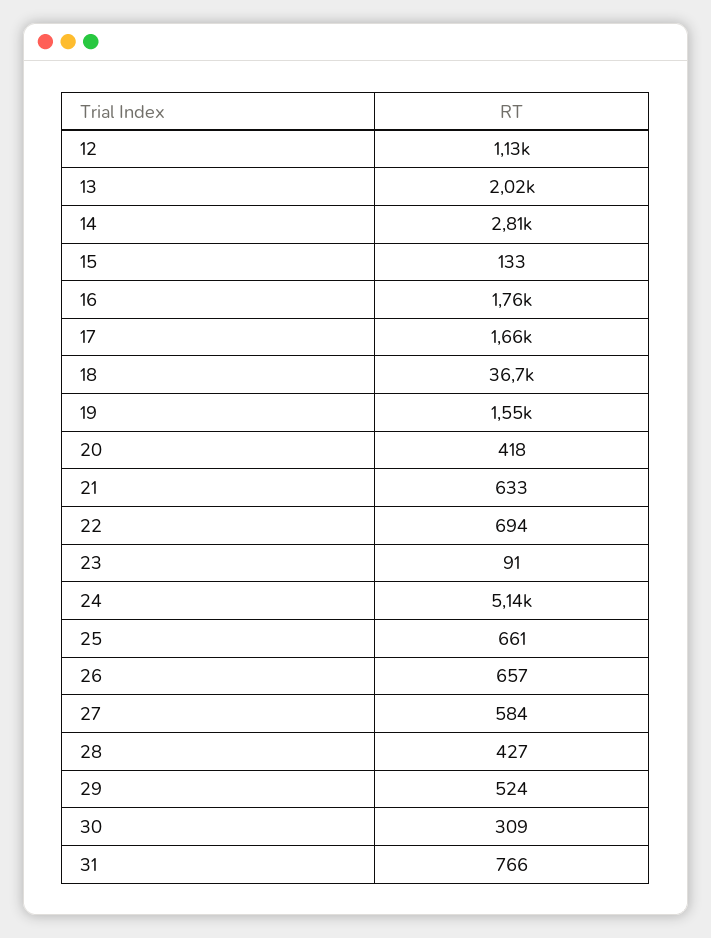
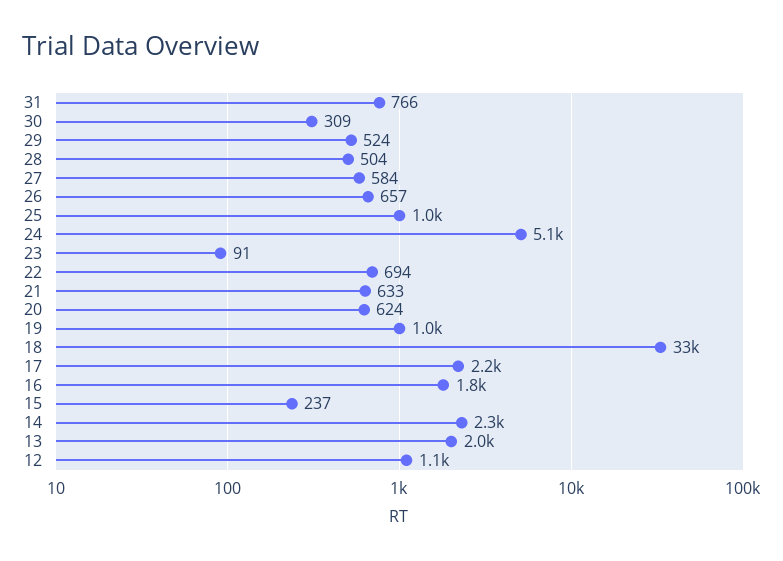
  {
    "12": 1130,
    "13": 2020,
-   "14": 2810,
+   "14": 2300,
-   "15": 133,
+   "15": 237,
    "16": 1760,
-   "17": 1660,
+   "17": 2200,
-   "18": 36700,
+   "18": 33000,
-   "19": 1550,
+   "19": 1000,
-   "20": 418,
+   "20": 624,
    "21": 633,
    "22": 694,
    "23": 91,
    "24": 5140,
-   "25": 661,
+   "25": 1000,
    "26": 657,
    "27": 584,
-   "28": 427,
+   "28": 504,
    "29": 524,
    "30": 309,
    "31": 766
  }

